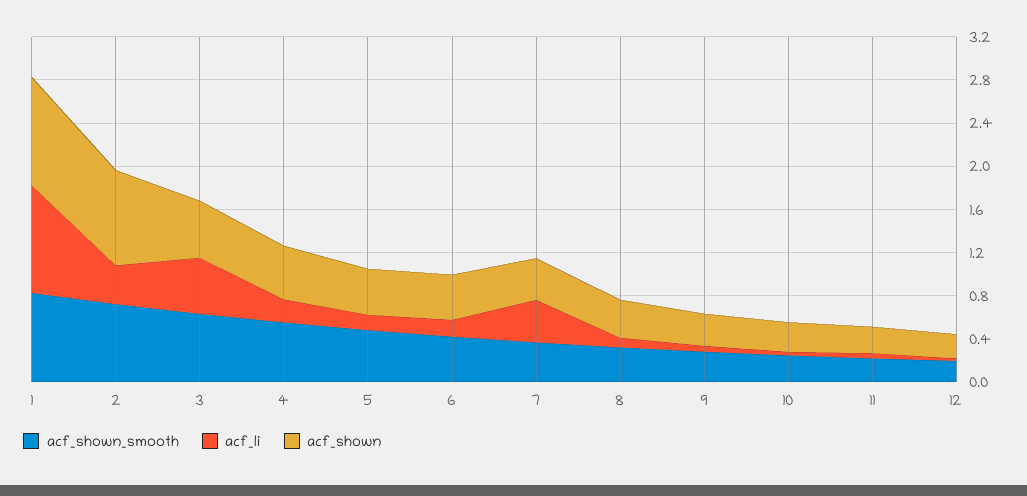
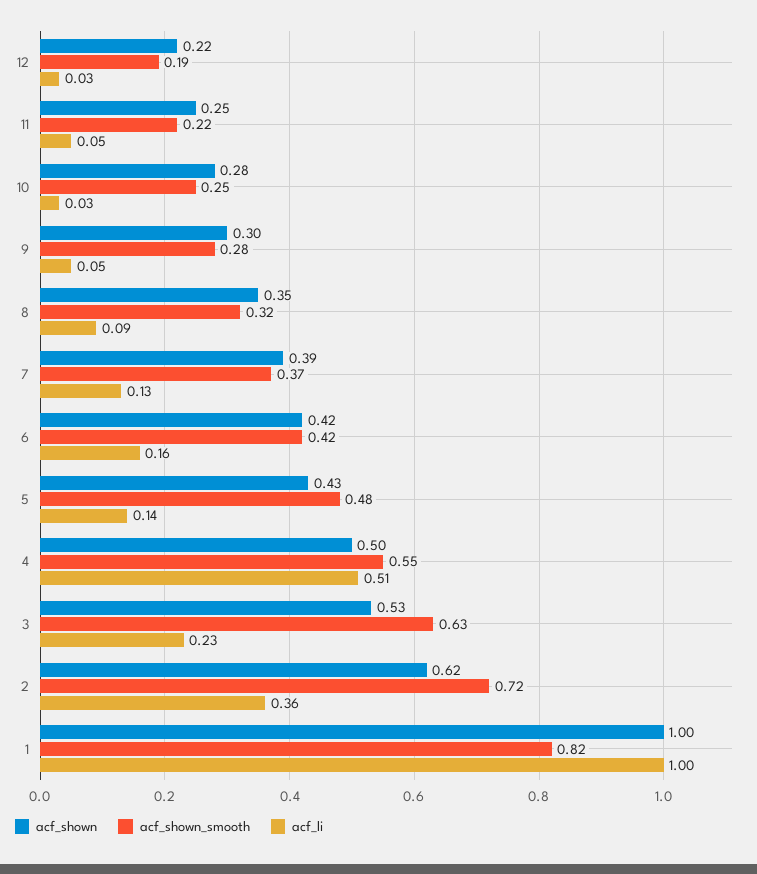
  {
    "acf_shown_smooth": {
      "1": 0.82,
      "2": 0.72,
      "3": 0.63,
      "4": 0.55,
      "5": 0.48,
      "6": 0.42,
      "7": 0.37,
      "8": 0.32,
      "9": 0.28,
      "10": 0.25,
      "11": 0.22,
      "12": 0.19
    },
    "acf_li": {
      "1": 1,
      "2": 0.36,
-     "3": 0.5,
+     "3": 0.23,
-     "4": 0.2,
+     "4": 0.51,
      "5": 0.14,
      "6": 0.16,
-     "7": 0.4,
+     "7": 0.13,
      "8": 0.09,
      "9": 0.05,
      "10": 0.03,
      "11": 0.05,
      "12": 0.03
    },
    "acf_shown": {
      "1": 1,
-     "2": 0.9,
+     "2": 0.62,
      "3": 0.53,
      "4": 0.5,
      "5": 0.43,
      "6": 0.42,
      "7": 0.39,
      "8": 0.35,
      "9": 0.3,
      "10": 0.28,
      "11": 0.25,
      "12": 0.22
    }
  }

